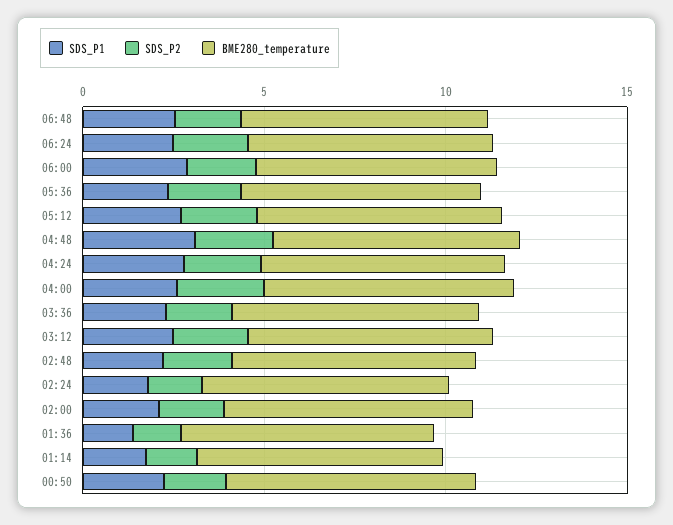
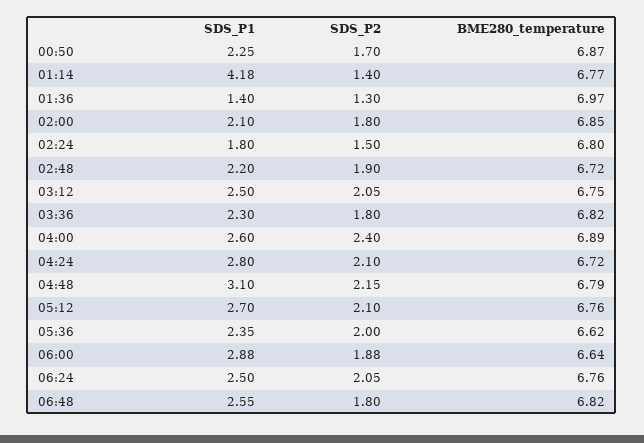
  {
    "SDS_P1": {
      "06:48": 2.55,
      "06:24": 2.5,
      "06:00": 2.88,
      "05:36": 2.35,
      "05:12": 2.7,
      "04:48": 3.1,
      "04:24": 2.8,
      "04:00": 2.6,
      "03:36": 2.3,
      "03:12": 2.5,
      "02:48": 2.2,
      "02:24": 1.8,
      "02:00": 2.1,
      "01:36": 1.4,
-     "01:14": 2,
+     "01:14": 4.18,
      "00:50": 2.25
    },
    "SDS_P2": {
      "06:48": 1.8,
      "06:24": 2.05,
      "06:00": 1.88,
      "05:36": 2,
      "05:12": 2.1,
      "04:48": 2.15,
      "04:24": 2.1,
      "04:00": 2.4,
      "03:36": 1.8,
      "03:12": 2.05,
      "02:48": 1.9,
      "02:24": 1.5,
      "02:00": 1.8,
      "01:36": 1.3,
      "01:14": 1.4,
      "00:50": 1.7
    },
    "BME280_temperature": {
      "06:48": 6.82,
      "06:24": 6.76,
      "06:00": 6.64,
      "05:36": 6.62,
      "05:12": 6.76,
      "04:48": 6.79,
      "04:24": 6.72,
      "04:00": 6.89,
      "03:36": 6.82,
      "03:12": 6.75,
      "02:48": 6.72,
      "02:24": 6.8,
      "02:00": 6.85,
      "01:36": 6.97,
      "01:14": 6.77,
      "00:50": 6.87
    }
  }

